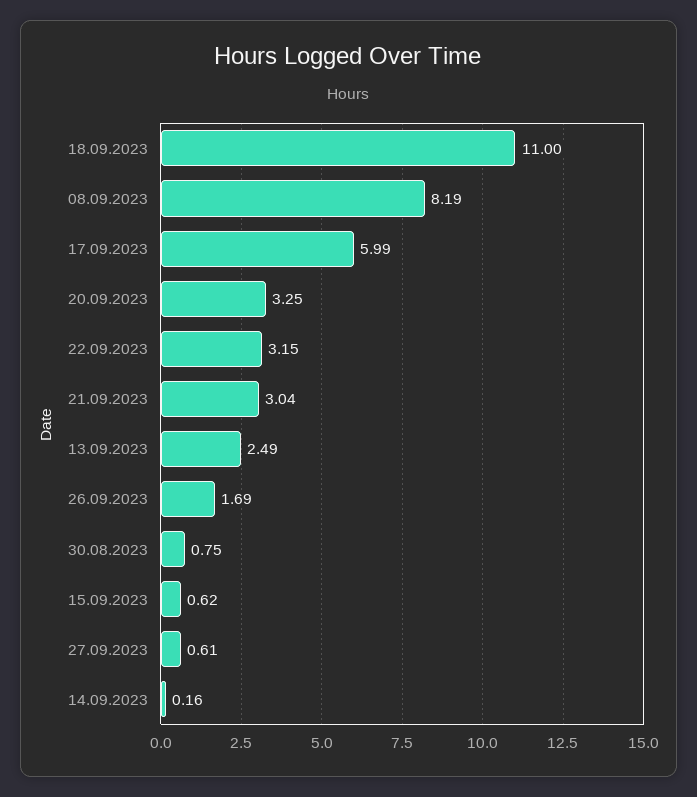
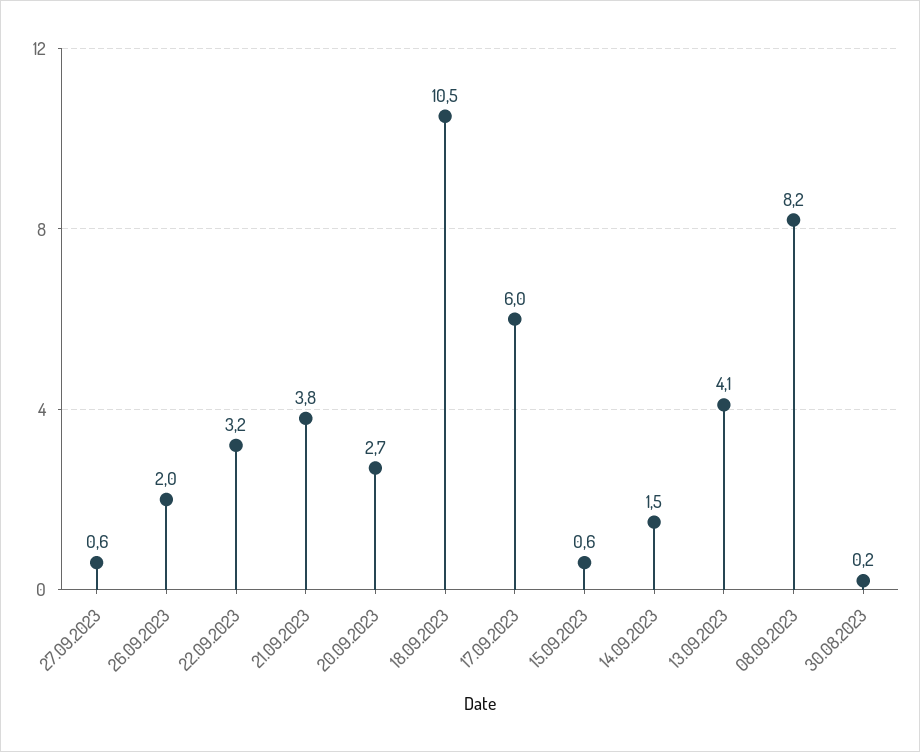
  {
-   "18.09.2023": 11,
+   "18.09.2023": 10.5,
    "08.09.2023": 8.19,
    "17.09.2023": 5.99,
-   "20.09.2023": 3.25,
+   "20.09.2023": 2.7,
    "22.09.2023": 3.15,
-   "21.09.2023": 3.04,
+   "21.09.2023": 3.8,
-   "13.09.2023": 2.49,
+   "13.09.2023": 4.1,
-   "26.09.2023": 1.69,
+   "26.09.2023": 2,
-   "30.08.2023": 0.75,
+   "30.08.2023": 0.2,
    "15.09.2023": 0.62,
    "27.09.2023": 0.61,
-   "14.09.2023": 0.16
+   "14.09.2023": 1.5
  }

